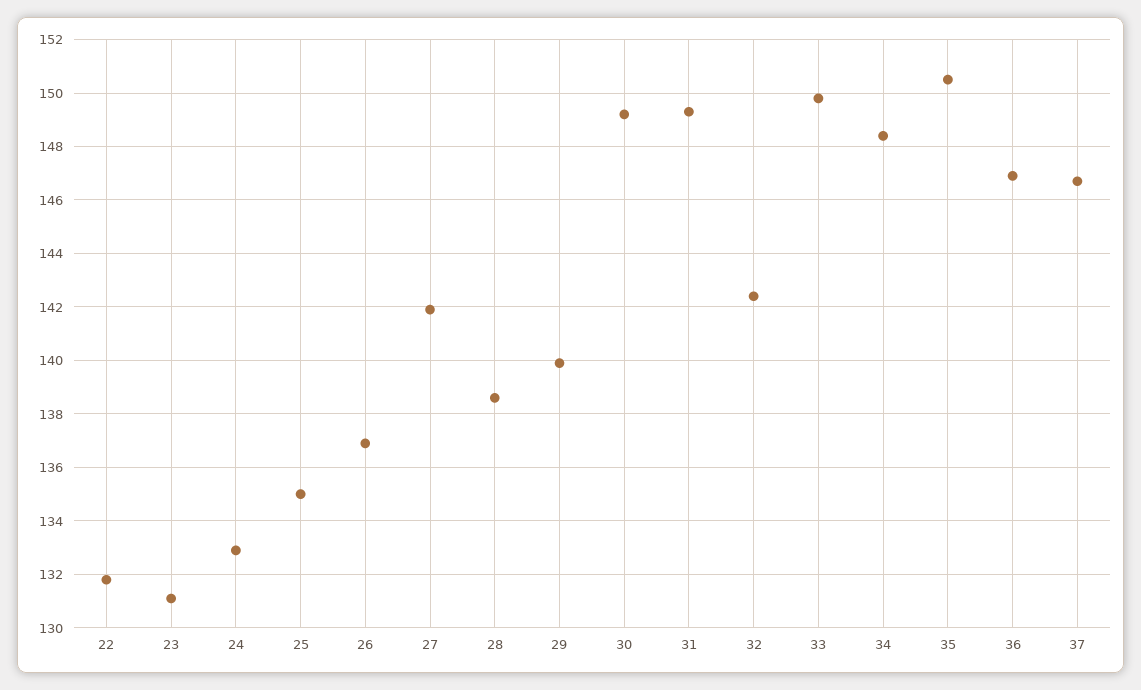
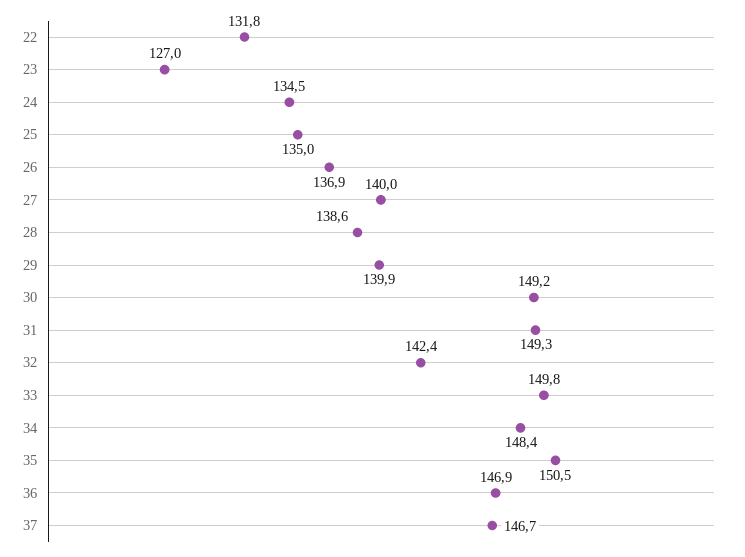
  {
    "22": 131.8,
-   "23": 131,
+   "23": 127,
-   "24": 133,
+   "24": 134.5,
    "25": 135,
    "26": 136.9,
-   "27": 142,
+   "27": 140,
    "28": 138.6,
    "29": 139.9,
    "30": 149.2,
    "31": 149.3,
    "32": 142.4,
    "33": 149.8,
    "34": 148.4,
    "35": 150.5,
    "36": 146.9,
    "37": 146.7
  }

